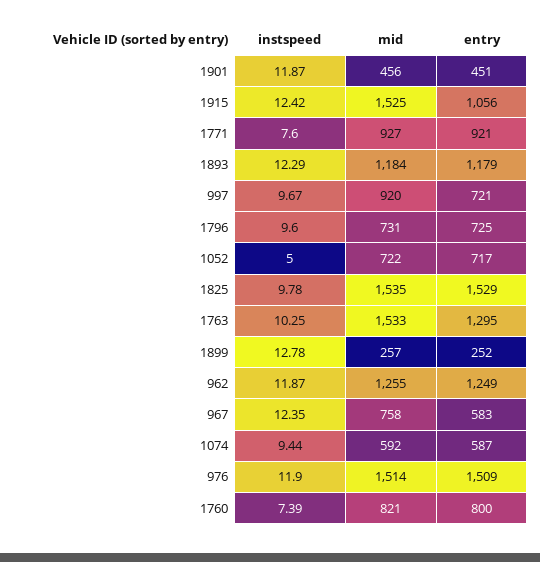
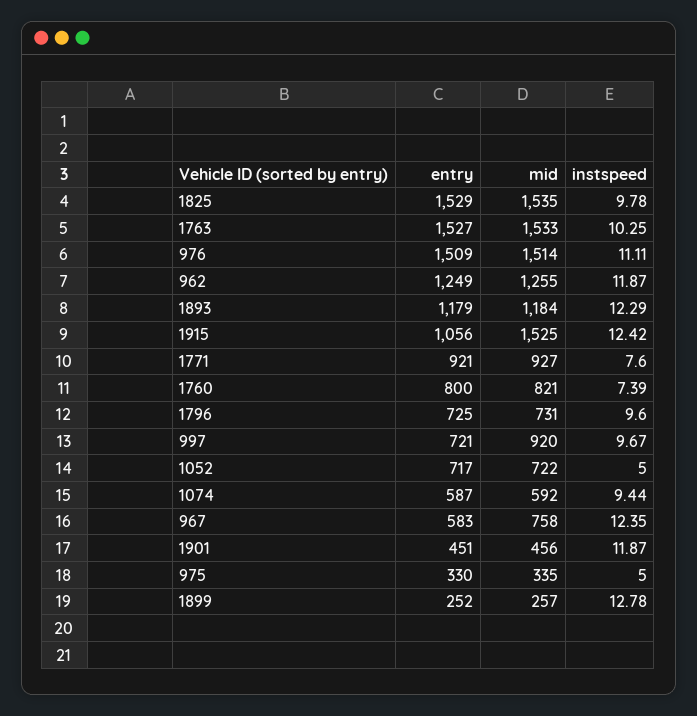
  {
    "instspeed": {
      "1901": 11.87,
      "1915": 12.42,
      "1771": 7.6,
      "1893": 12.29,
      "997": 9.67,
      "1796": 9.6,
      "1052": 5,
      "1825": 9.78,
      "1763": 10.25,
      "1899": 12.78,
      "962": 11.87,
      "967": 12.35,
      "1074": 9.44,
-     "976": 11.9,
+     "976": 11.11,
-     "1760": 7.39
+     "1760": 7.39,
+     "975": 5
    },
    "mid": {
      "1901": 456,
      "1915": 1525,
      "1771": 927,
      "1893": 1184,
      "997": 920,
      "1796": 731,
      "1052": 722,
      "1825": 1535,
      "1763": 1533,
      "1899": 257,
      "962": 1255,
      "967": 758,
      "1074": 592,
      "976": 1514,
-     "1760": 821
+     "1760": 821,
+     "975": 335
    },
    "entry": {
      "1901": 451,
      "1915": 1056,
      "1771": 921,
      "1893": 1179,
      "997": 721,
      "1796": 725,
      "1052": 717,
      "1825": 1529,
-     "1763": 1295,
+     "1763": 1527,
      "1899": 252,
      "962": 1249,
      "967": 583,
      "1074": 587,
      "976": 1509,
-     "1760": 800
+     "1760": 800,
+     "975": 330
    }
  }

